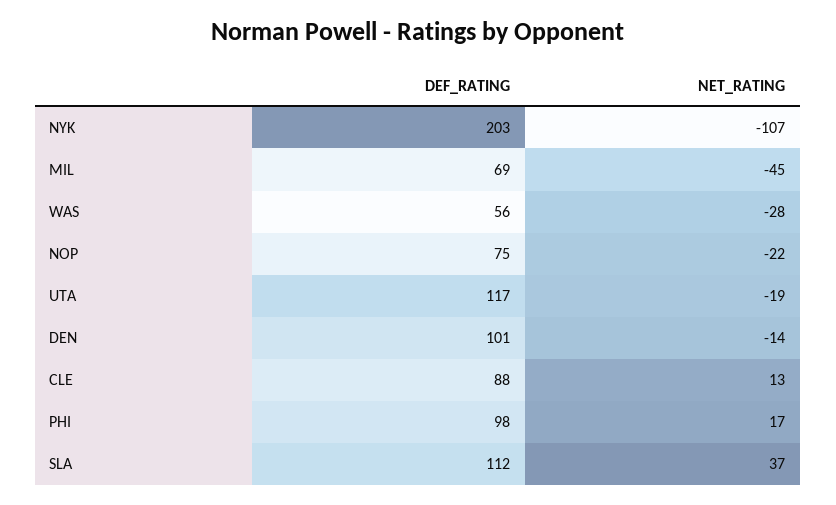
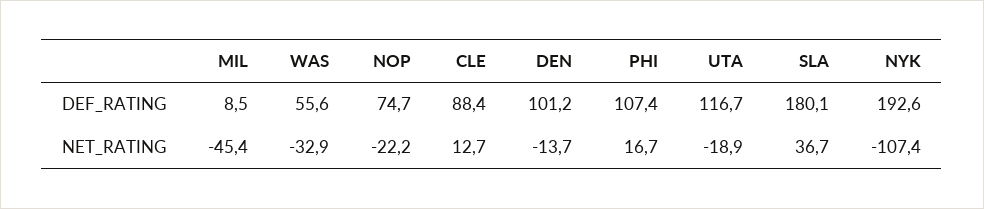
  {
    "DEF_RATING": {
-     "NYK": 203,
+     "NYK": 192.6,
-     "MIL": 69,
+     "MIL": 8.5,
      "WAS": 55.6,
      "NOP": 74.7,
      "UTA": 116.7,
      "DEN": 101.2,
      "CLE": 88.4,
-     "PHI": 98,
+     "PHI": 107.4,
-     "SLA": 112
+     "SLA": 180.1
    },
    "NET_RATING": {
      "NYK": -107.4,
      "MIL": -45.4,
-     "WAS": -28,
+     "WAS": -32.9,
      "NOP": -22.2,
      "UTA": -18.9,
      "DEN": -13.7,
      "CLE": 12.7,
      "PHI": 16.7,
      "SLA": 36.7
    }
  }

